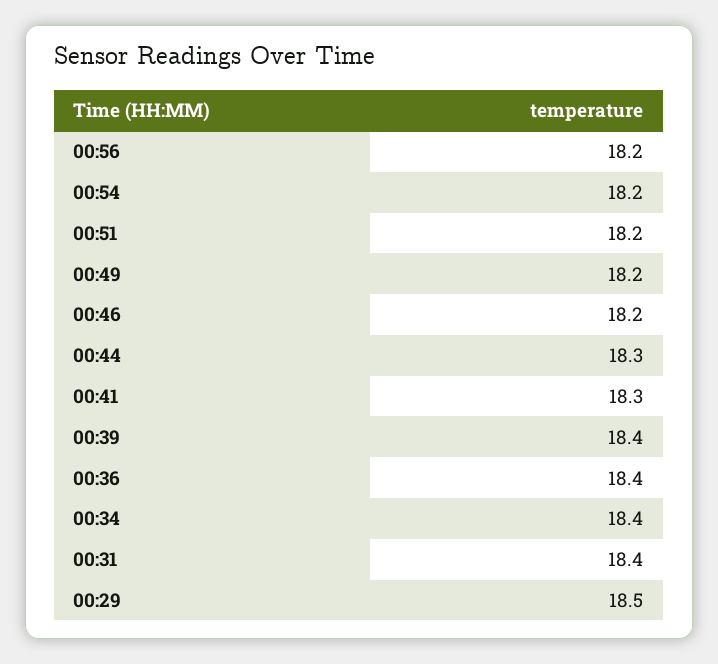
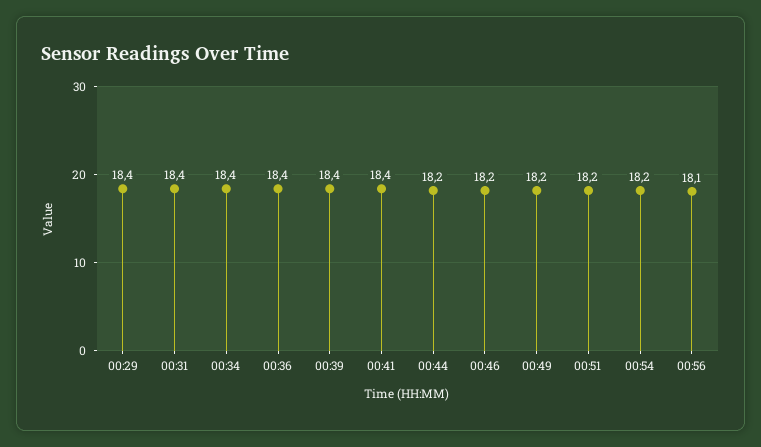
  {
-   "00:56": 18.2,
+   "00:56": 18.1,
    "00:54": 18.2,
    "00:51": 18.2,
    "00:49": 18.2,
    "00:46": 18.2,
-   "00:44": 18.3,
+   "00:44": 18.2,
-   "00:41": 18.3,
+   "00:41": 18.4,
    "00:39": 18.4,
    "00:36": 18.4,
    "00:34": 18.4,
    "00:31": 18.4,
-   "00:29": 18.5
+   "00:29": 18.4
  }

